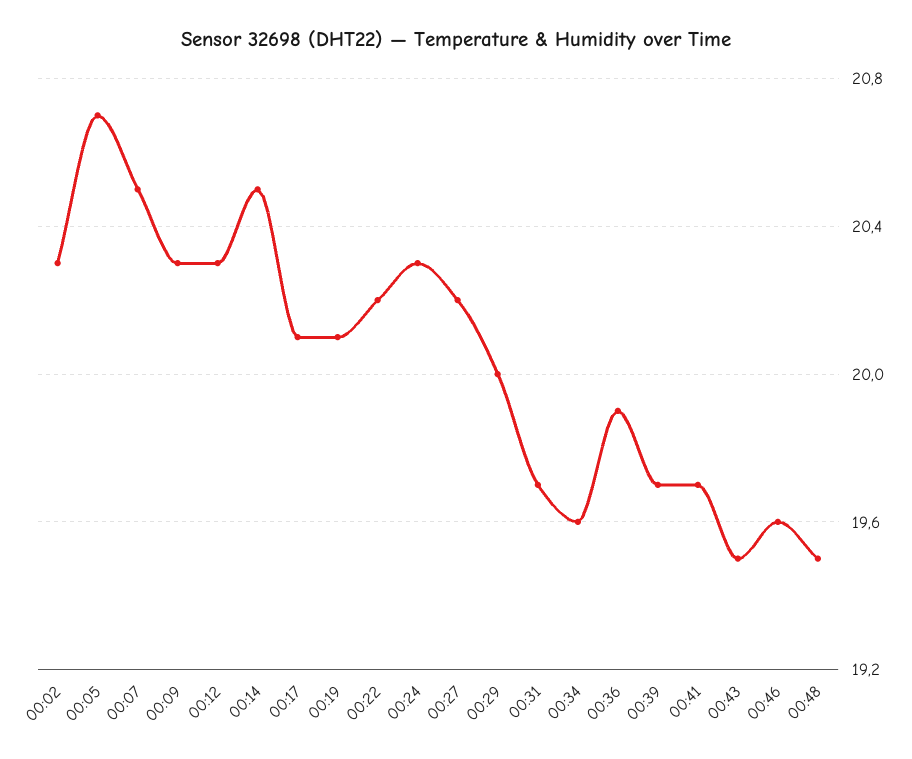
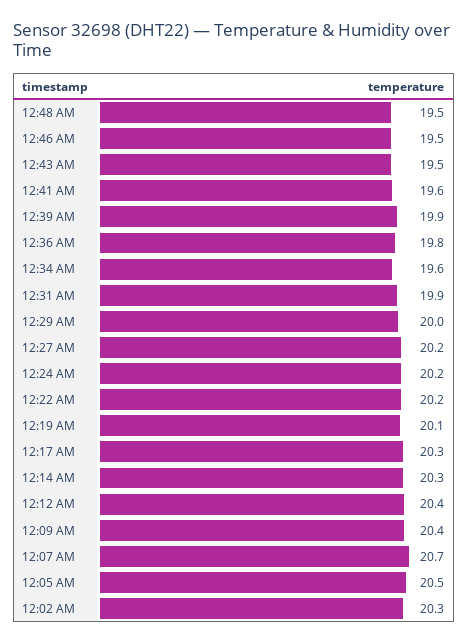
  {
    "00:02": 20.3,
-   "00:05": 20.7,
+   "00:05": 20.5,
-   "00:07": 20.5,
+   "00:07": 20.7,
-   "00:09": 20.3,
+   "00:09": 20.4,
-   "00:12": 20.3,
+   "00:12": 20.4,
-   "00:14": 20.5,
+   "00:14": 20.3,
-   "00:17": 20.1,
+   "00:17": 20.3,
    "00:19": 20.1,
    "00:22": 20.2,
-   "00:24": 20.3,
+   "00:24": 20.2,
    "00:27": 20.2,
    "00:29": 20,
-   "00:31": 19.7,
+   "00:31": 19.9,
    "00:34": 19.6,
-   "00:36": 19.9,
+   "00:36": 19.8,
-   "00:39": 19.7,
+   "00:39": 19.9,
-   "00:41": 19.7,
+   "00:41": 19.6,
    "00:43": 19.5,
-   "00:46": 19.6,
+   "00:46": 19.5,
    "00:48": 19.5
  }

